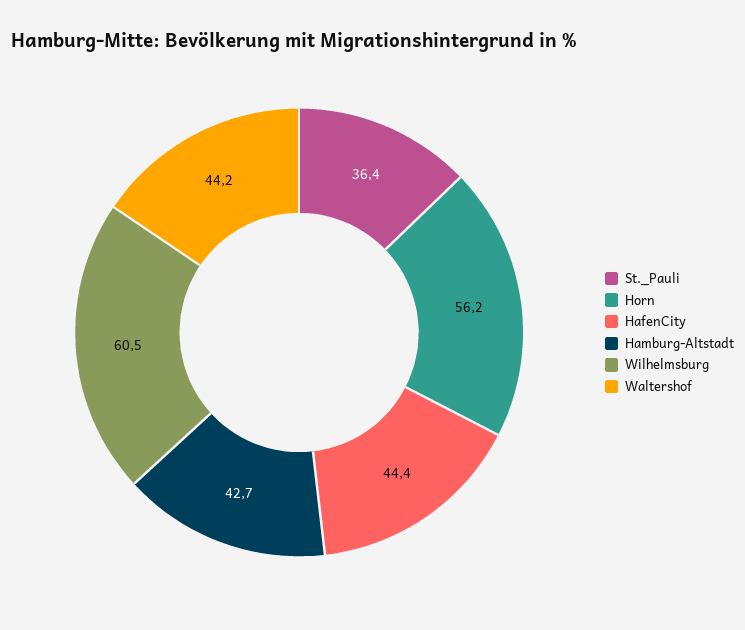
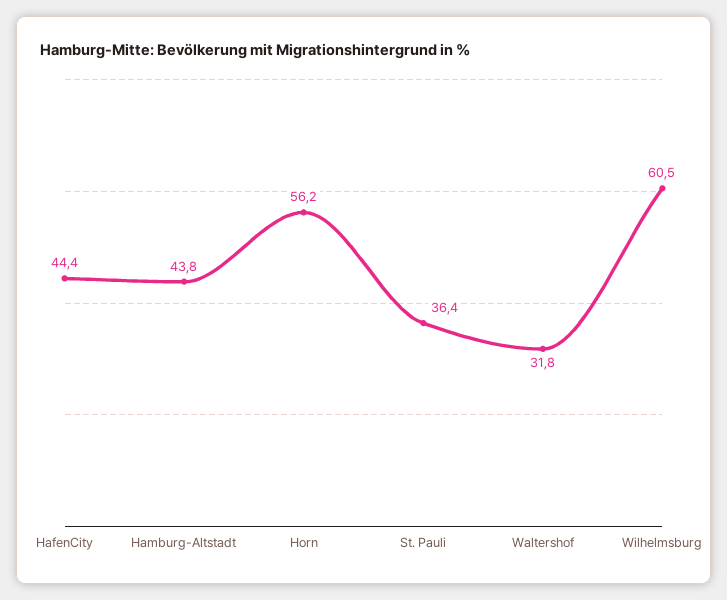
  {
    "St._Pauli": 36.4,
    "Horn": 56.2,
    "HafenCity": 44.4,
-   "Hamburg-Altstadt": 42.7,
+   "Hamburg-Altstadt": 43.8,
    "Wilhelmsburg": 60.5,
-   "Waltershof": 44.2
+   "Waltershof": 31.8
  }

